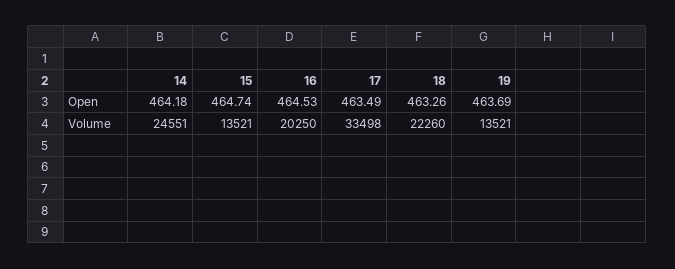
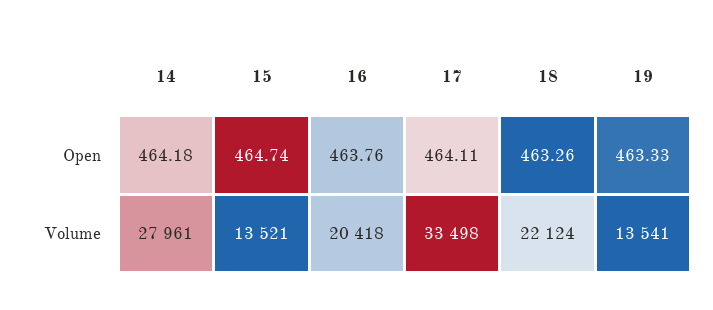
  {
    "14": {
      "Open": 464.18,
-     "Volume": 24551
+     "Volume": 27961
    },
    "15": {
      "Open": 464.74,
      "Volume": 13521
    },
    "16": {
-     "Open": 464.53,
+     "Open": 463.76,
-     "Volume": 20250
+     "Volume": 20418
    },
    "17": {
-     "Open": 463.49,
+     "Open": 464.11,
      "Volume": 33498
    },
    "18": {
      "Open": 463.26,
-     "Volume": 22260
+     "Volume": 22124
    },
    "19": {
-     "Open": 463.69,
+     "Open": 463.33,
-     "Volume": 13521
+     "Volume": 13541
    }
  }

